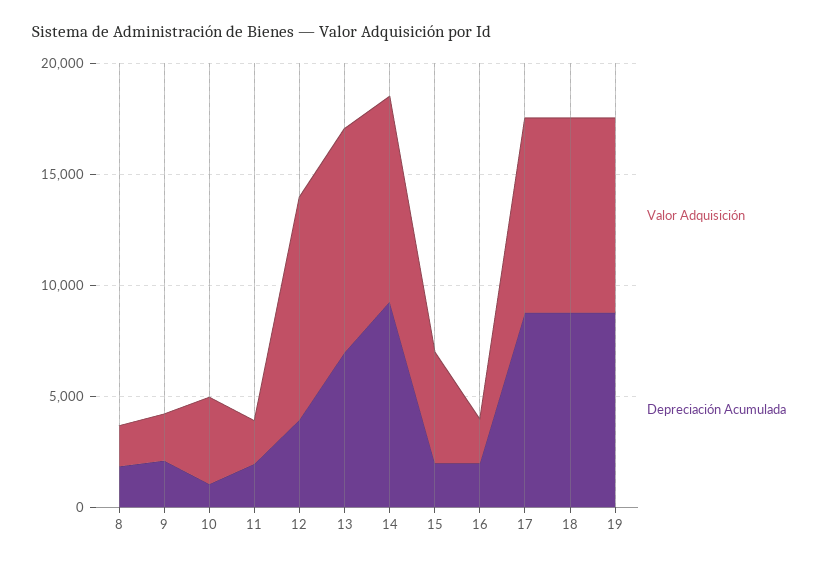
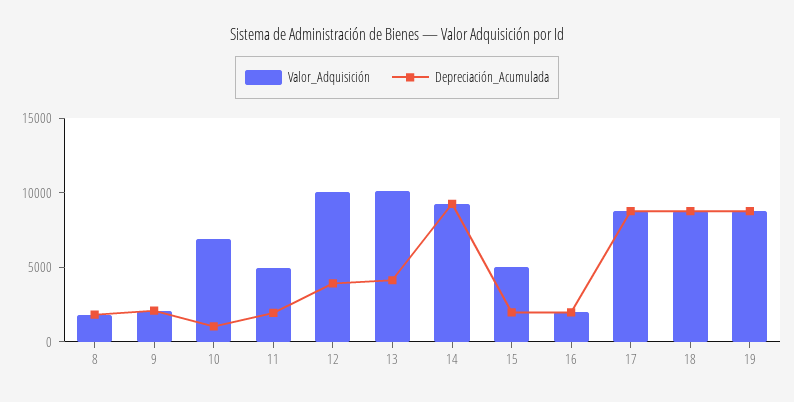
  {
    "Valor Adquisición": {
      "8": 2000,
      "9": 2000,
-     "10": 4000,
+     "10": 7000,
-     "11": 2000,
+     "11": 5000,
      "12": 10000,
      "13": 10000,
      "14": 9000,
      "15": 5000,
      "16": 2000,
      "17": 9000,
      "18": 9000,
      "19": 9000
    },
    "Depreciación Acumulada": {
      "8": 2000,
      "9": 2000,
      "10": 1000,
      "11": 2000,
      "12": 4000,
-     "13": 7000,
+     "13": 4000,
      "14": 9000,
      "15": 2000,
      "16": 2000,
      "17": 9000,
      "18": 9000,
      "19": 9000
    }
  }

